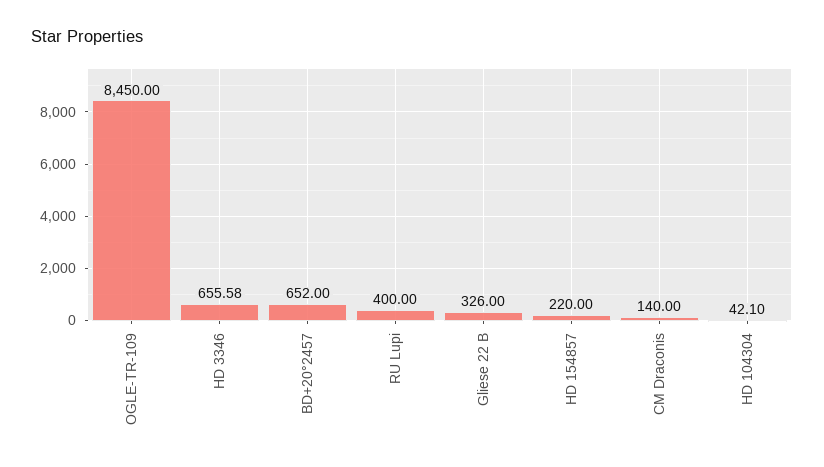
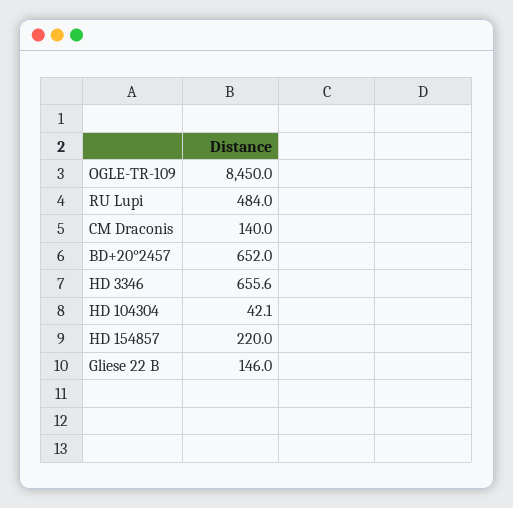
  {
    "OGLE-TR-109": 8450,
    "HD 3346": 655.58,
    "BD+20°2457": 652,
-   "RU Lupi": 400,
+   "RU Lupi": 484,
-   "Gliese 22 B": 326,
+   "Gliese 22 B": 146,
    "HD 154857": 220,
    "CM Draconis": 140,
    "HD 104304": 42.1
  }

